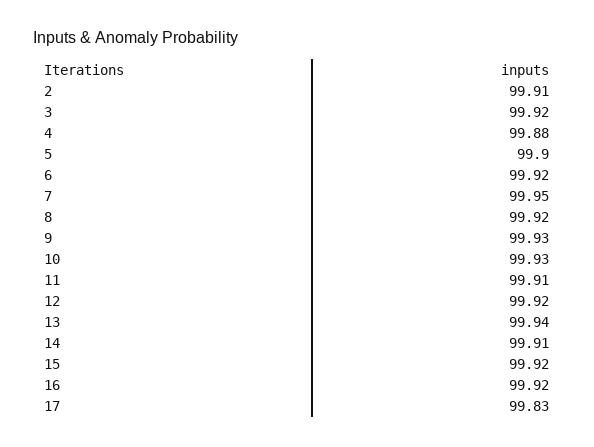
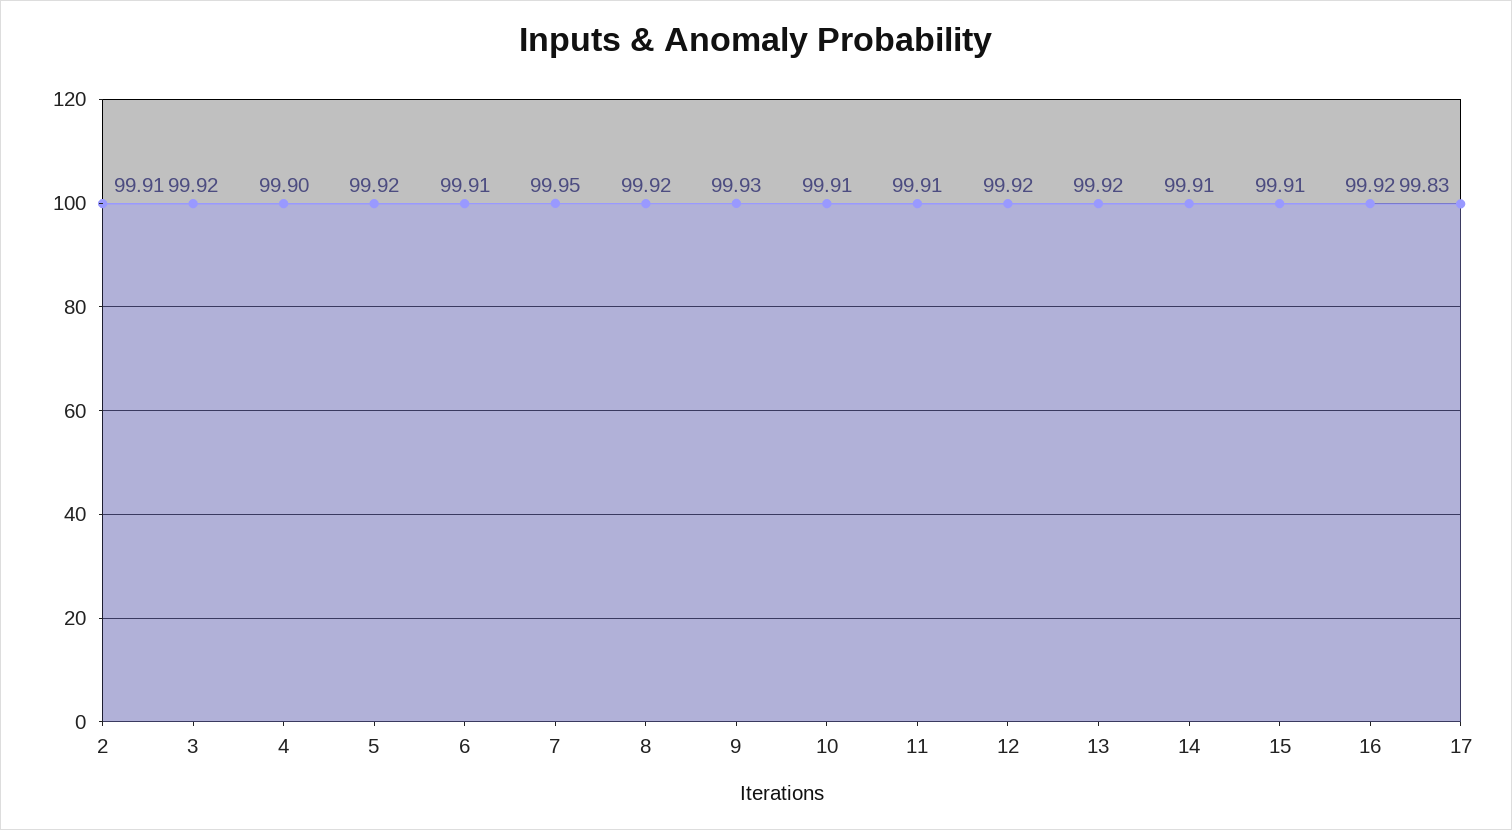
  {
    "2": 99.91,
    "3": 99.92,
-   "4": 99.88,
+   "4": 99.9,
-   "5": 99.9,
+   "5": 99.92,
-   "6": 99.92,
+   "6": 99.91,
    "7": 99.95,
    "8": 99.92,
    "9": 99.93,
-   "10": 99.93,
+   "10": 99.91,
    "11": 99.91,
    "12": 99.92,
-   "13": 99.94,
+   "13": 99.92,
    "14": 99.91,
-   "15": 99.92,
+   "15": 99.91,
    "16": 99.92,
    "17": 99.83
  }

